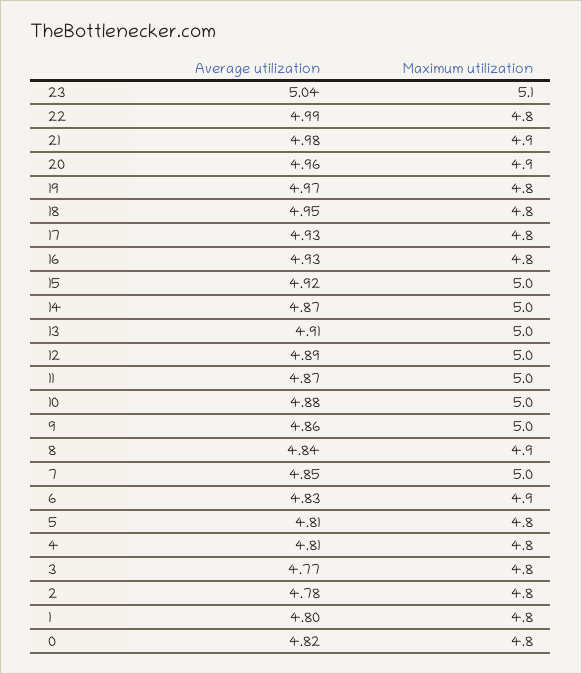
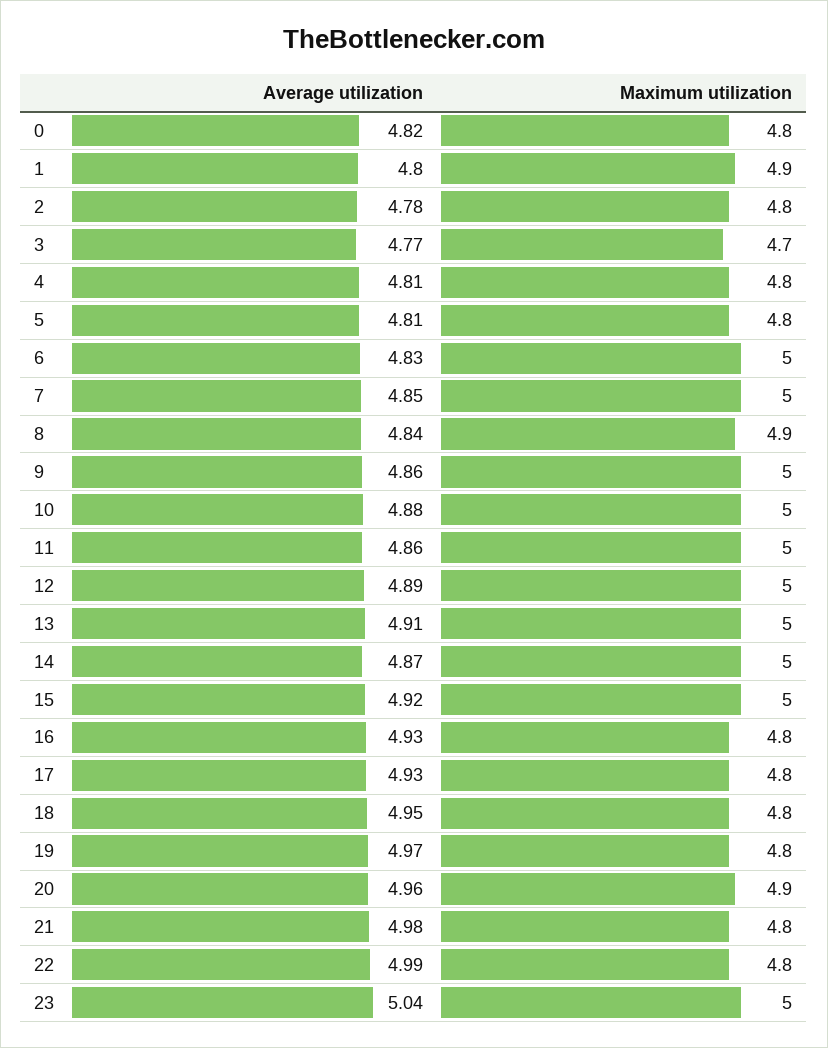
  {
    "Average utilization": {
      "23": 5.04,
      "22": 4.99,
      "21": 4.98,
      "20": 4.96,
      "19": 4.97,
      "18": 4.95,
      "17": 4.93,
      "16": 4.93,
      "15": 4.92,
      "14": 4.87,
      "13": 4.91,
      "12": 4.89,
-     "11": 4.87,
+     "11": 4.86,
      "10": 4.88,
      "9": 4.86,
      "8": 4.84,
      "7": 4.85,
      "6": 4.83,
      "5": 4.81,
      "4": 4.81,
      "3": 4.77,
      "2": 4.78,
      "1": 4.8,
      "0": 4.82
    },
    "Maximum utilization": {
-     "23": 5.1,
+     "23": 5,
      "22": 4.8,
-     "21": 4.9,
+     "21": 4.8,
      "20": 4.9,
      "19": 4.8,
      "18": 4.8,
      "17": 4.8,
      "16": 4.8,
      "15": 5,
      "14": 5,
      "13": 5,
      "12": 5,
      "11": 5,
      "10": 5,
      "9": 5,
      "8": 4.9,
      "7": 5,
-     "6": 4.9,
+     "6": 5,
      "5": 4.8,
      "4": 4.8,
-     "3": 4.8,
+     "3": 4.7,
      "2": 4.8,
-     "1": 4.8,
+     "1": 4.9,
      "0": 4.8
    }
  }

